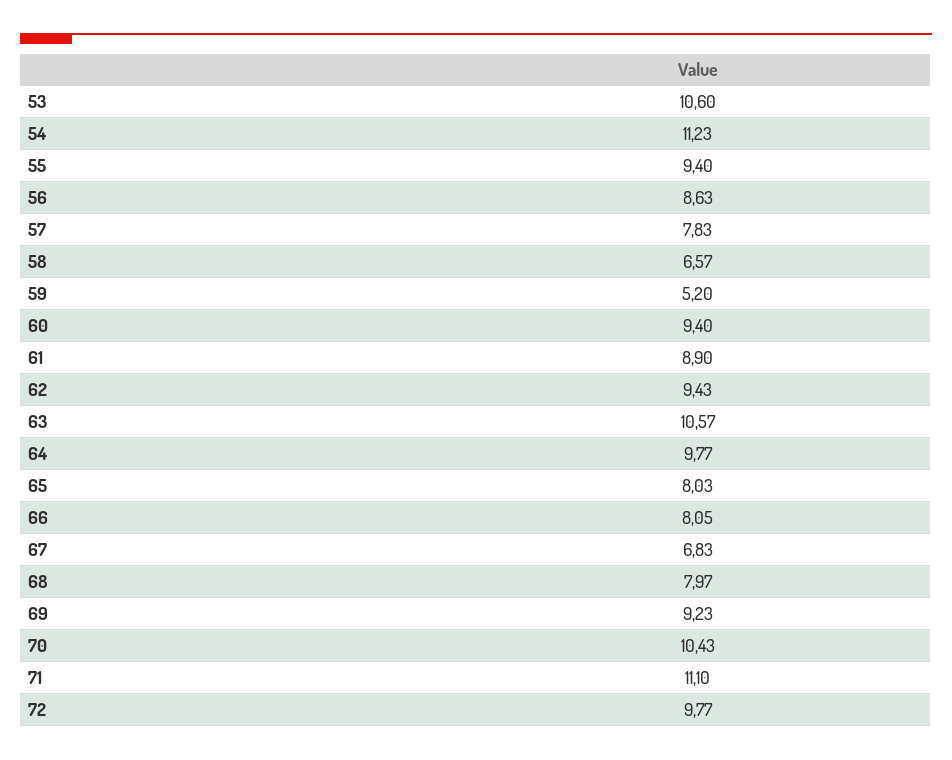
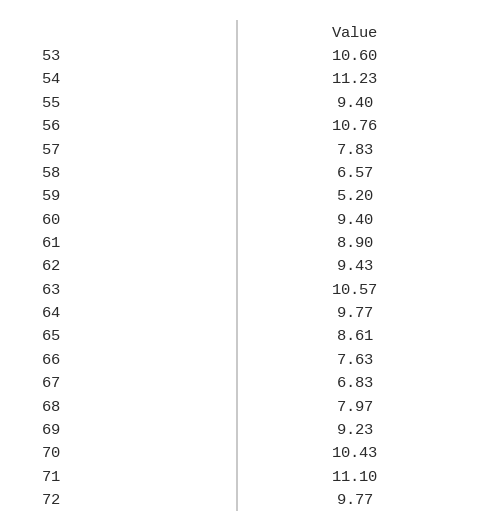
  {
    "53": 10.6,
    "54": 11.23,
    "55": 9.4,
-   "56": 8.63,
+   "56": 10.76,
    "57": 7.83,
    "58": 6.57,
    "59": 5.2,
    "60": 9.4,
    "61": 8.9,
    "62": 9.43,
    "63": 10.57,
    "64": 9.77,
-   "65": 8.03,
+   "65": 8.61,
-   "66": 8.05,
+   "66": 7.63,
    "67": 6.83,
    "68": 7.97,
    "69": 9.23,
    "70": 10.43,
    "71": 11.1,
    "72": 9.77
  }

